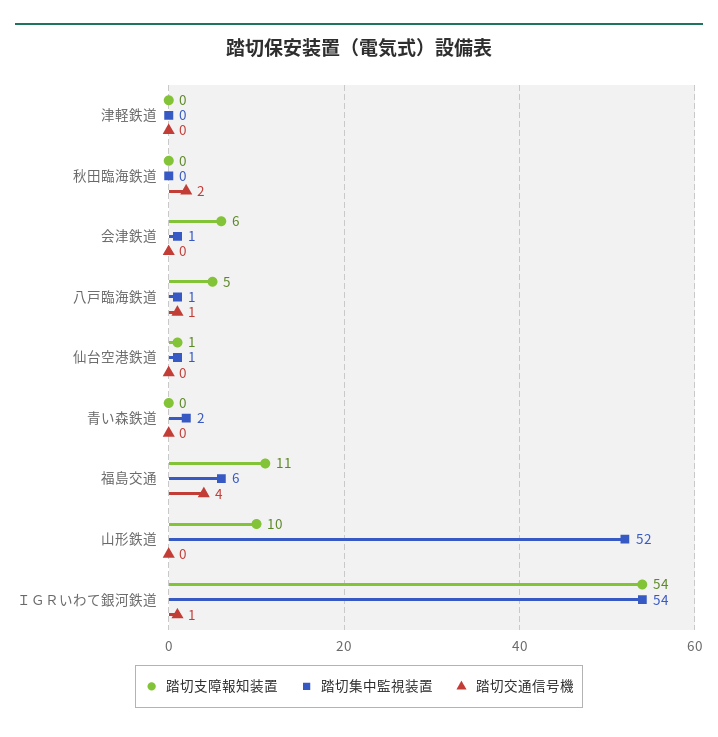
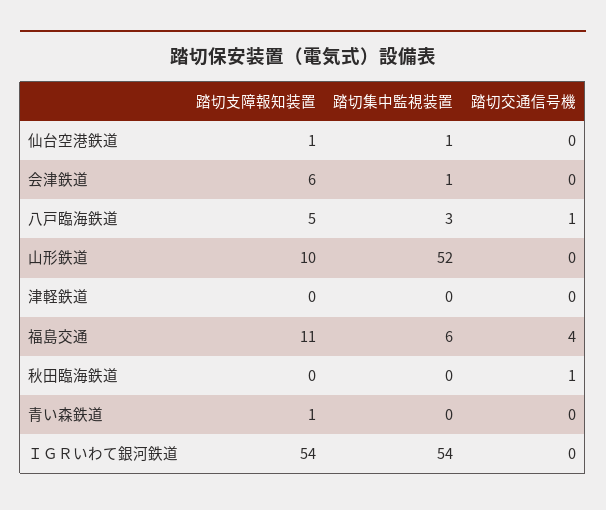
  {
    "踏切支障報知装置": {
      "津軽鉄道": 0,
      "秋田臨海鉄道": 0,
      "会津鉄道": 6,
      "八戸臨海鉄道": 5,
      "仙台空港鉄道": 1,
-     "青い森鉄道": 0,
+     "青い森鉄道": 1,
      "福島交通": 11,
      "山形鉄道": 10,
      "ＩＧＲいわて銀河鉄道": 54
    },
    "踏切集中監視装置": {
      "津軽鉄道": 0,
      "秋田臨海鉄道": 0,
      "会津鉄道": 1,
-     "八戸臨海鉄道": 1,
+     "八戸臨海鉄道": 3,
      "仙台空港鉄道": 1,
-     "青い森鉄道": 2,
+     "青い森鉄道": 0,
      "福島交通": 6,
      "山形鉄道": 52,
      "ＩＧＲいわて銀河鉄道": 54
    },
    "踏切交通信号機": {
      "津軽鉄道": 0,
-     "秋田臨海鉄道": 2,
+     "秋田臨海鉄道": 1,
      "会津鉄道": 0,
      "八戸臨海鉄道": 1,
      "仙台空港鉄道": 0,
      "青い森鉄道": 0,
      "福島交通": 4,
      "山形鉄道": 0,
-     "ＩＧＲいわて銀河鉄道": 1
+     "ＩＧＲいわて銀河鉄道": 0
    }
  }

